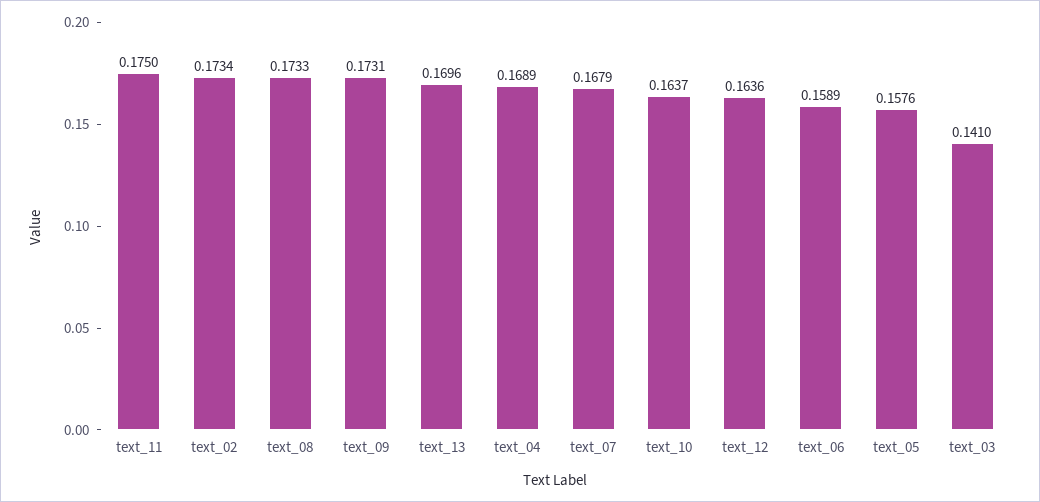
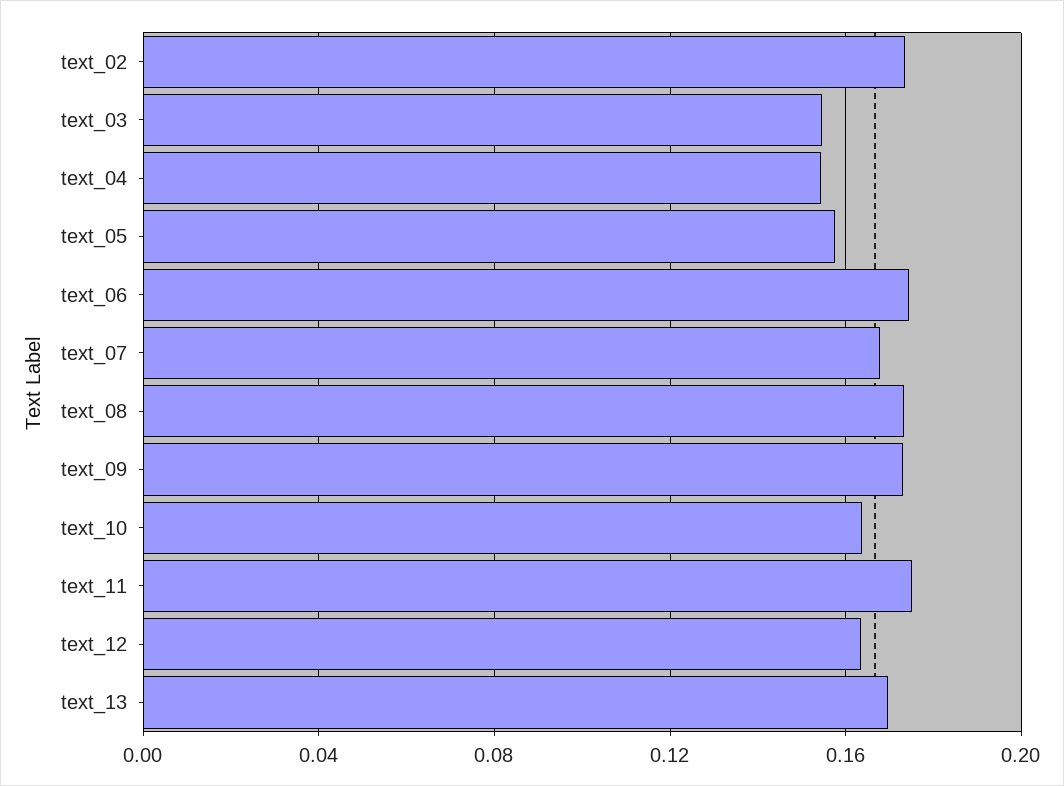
  {
    "text_11": 0.175,
    "text_02": 0.1734,
    "text_08": 0.1733,
    "text_09": 0.1731,
    "text_13": 0.1696,
-   "text_04": 0.1689,
+   "text_04": 0.155,
    "text_07": 0.1679,
    "text_10": 0.1637,
    "text_12": 0.1636,
-   "text_06": 0.1589,
+   "text_06": 0.175,
    "text_05": 0.1576,
-   "text_03": 0.141
+   "text_03": 0.155
  }

